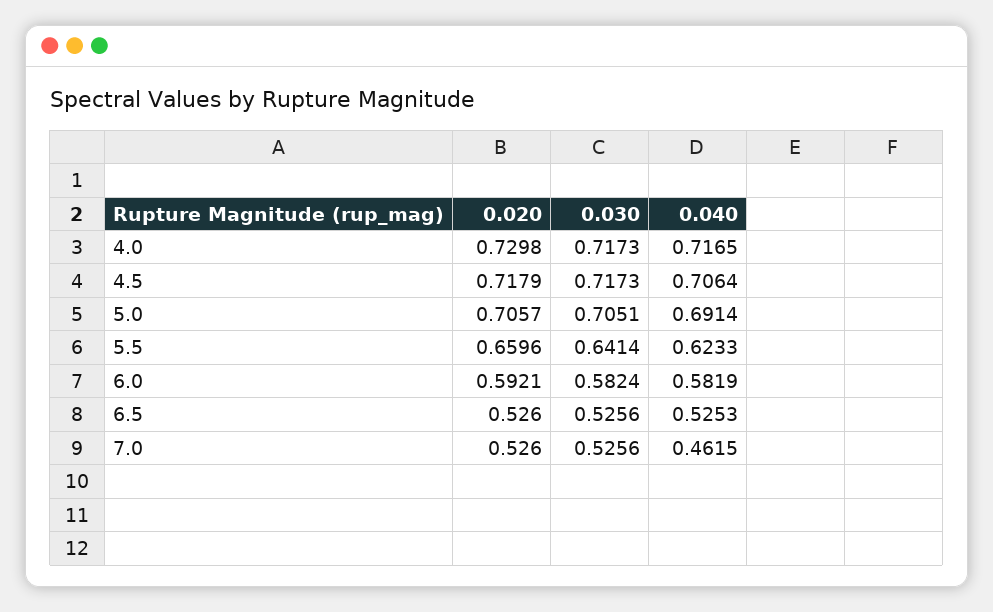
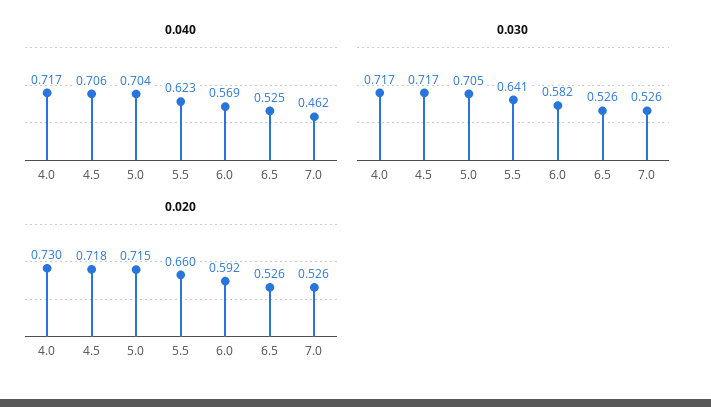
  {
    "0.020": {
      "4.0": 0.7298,
      "4.5": 0.7179,
-     "5.0": 0.7057,
+     "5.0": 0.715,
      "5.5": 0.6596,
      "6.0": 0.5921,
      "6.5": 0.526,
      "7.0": 0.526
    },
    "0.030": {
      "4.0": 0.7173,
      "4.5": 0.7173,
      "5.0": 0.7051,
      "5.5": 0.6414,
      "6.0": 0.5824,
      "6.5": 0.5256,
      "7.0": 0.5256
    },
    "0.040": {
      "4.0": 0.7165,
      "4.5": 0.7064,
-     "5.0": 0.6914,
+     "5.0": 0.704,
      "5.5": 0.6233,
-     "6.0": 0.5819,
+     "6.0": 0.569,
      "6.5": 0.5253,
      "7.0": 0.4615
    }
  }

